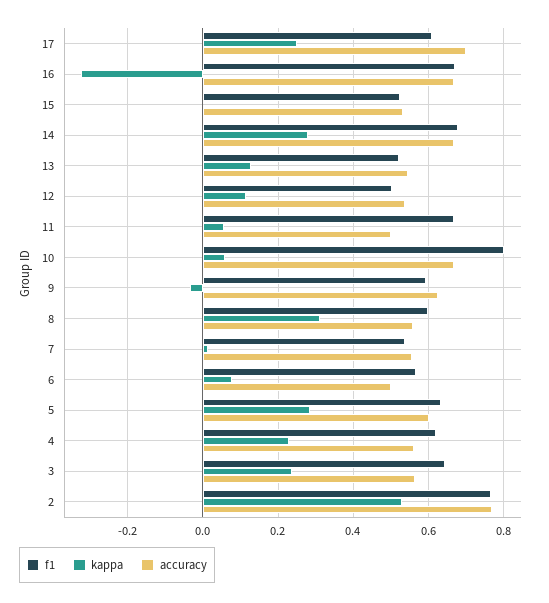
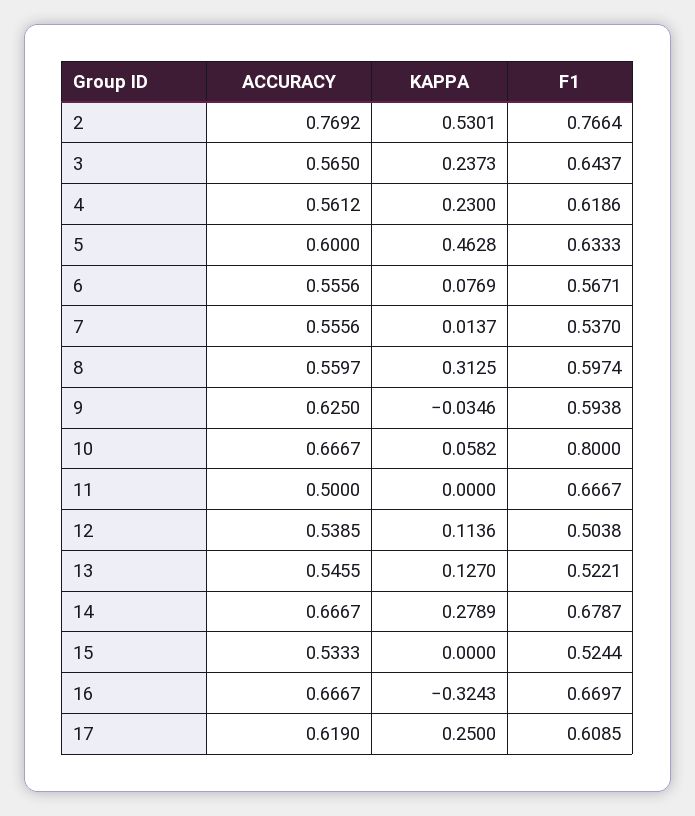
  {
    "f1": {
      "17": 0.6085,
      "16": 0.6697,
      "15": 0.5244,
      "14": 0.6787,
      "13": 0.5221,
      "12": 0.5038,
      "11": 0.6667,
      "10": 0.8,
      "9": 0.5938,
      "8": 0.5974,
      "7": 0.537,
      "6": 0.5671,
      "5": 0.6333,
      "4": 0.6186,
      "3": 0.6437,
      "2": 0.7664
    },
    "kappa": {
      "17": 0.25,
      "16": -0.3243,
      "15": 0,
      "14": 0.2789,
      "13": 0.127,
      "12": 0.1136,
-     "11": 0.06,
+     "11": 0,
      "10": 0.0582,
      "9": -0.0346,
      "8": 0.3125,
      "7": 0.0137,
      "6": 0.0769,
-     "5": 0.28,
+     "5": 0.4628,
      "4": 0.23,
      "3": 0.2373,
      "2": 0.5301
    },
    "accuracy": {
-     "17": 0.7,
+     "17": 0.619,
      "16": 0.6667,
      "15": 0.5333,
      "14": 0.6667,
      "13": 0.5455,
      "12": 0.5385,
      "11": 0.5,
      "10": 0.6667,
      "9": 0.625,
      "8": 0.5597,
      "7": 0.5556,
-     "6": 0.5,
+     "6": 0.5556,
      "5": 0.6,
      "4": 0.5612,
      "3": 0.565,
      "2": 0.7692
    }
  }

